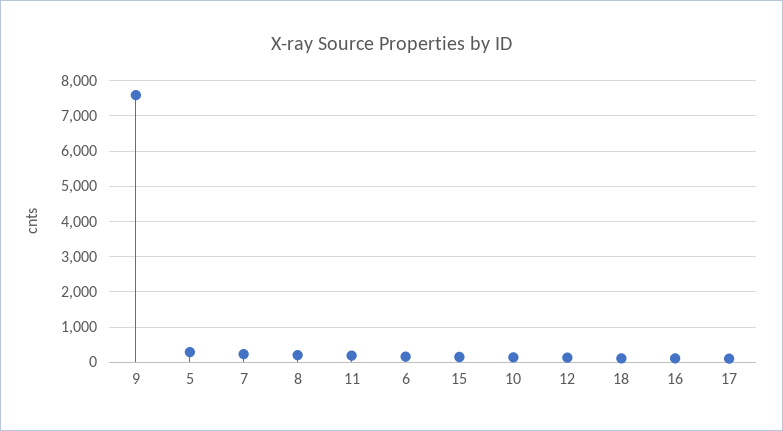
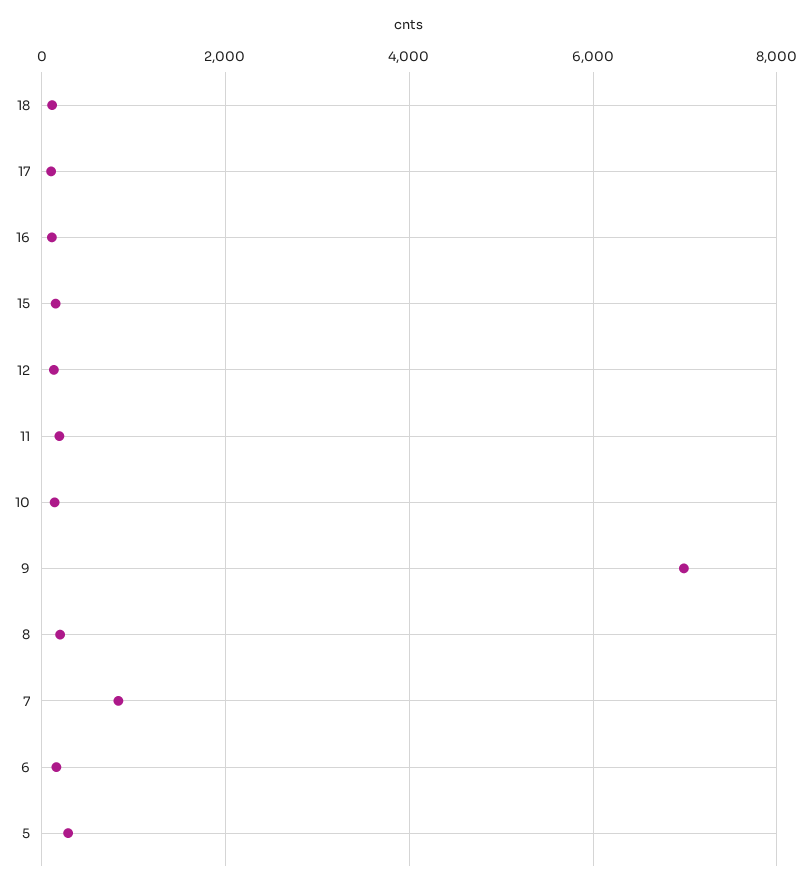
  {
-   "9": 7600,
+   "9": 7000,
    "5": 200,
-   "7": 200,
+   "7": 800,
    "8": 200,
    "11": 200,
    "6": 200,
    "15": 200,
    "10": 200,
    "12": 200,
    "18": 200,
    "16": 200,
    "17": 200
  }

